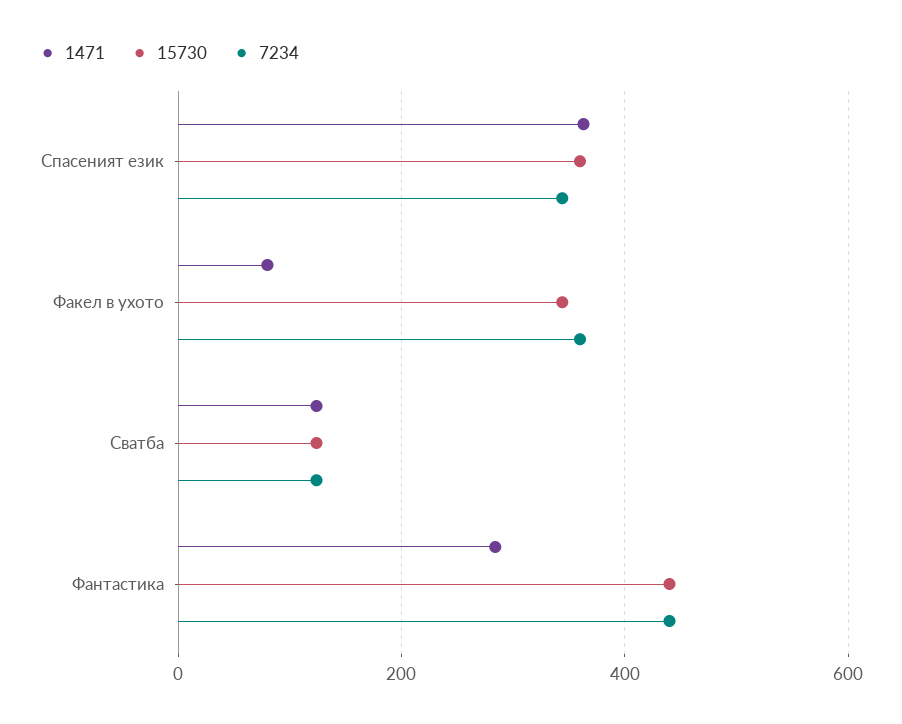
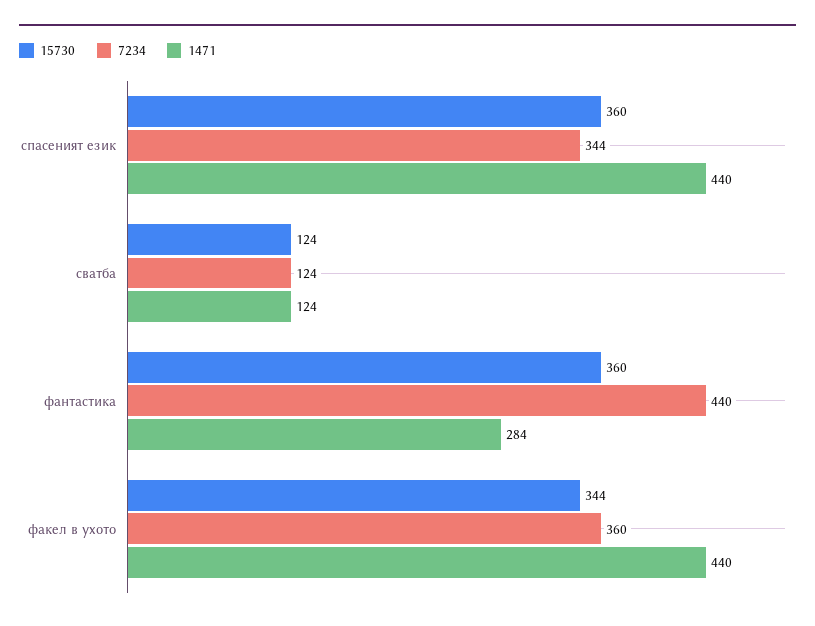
  {
    "1471": {
-     "Спасеният език": 360,
+     "Спасеният език": 440,
-     "Факел в ухото": 80,
+     "Факел в ухото": 440,
      "Сватба": 124,
      "Фантастика": 284
    },
    "15730": {
      "Спасеният език": 360,
      "Факел в ухото": 344,
      "Сватба": 124,
-     "Фантастика": 440
+     "Фантастика": 360
    },
    "7234": {
      "Спасеният език": 344,
      "Факел в ухото": 360,
      "Сватба": 124,
      "Фантастика": 440
    }
  }

